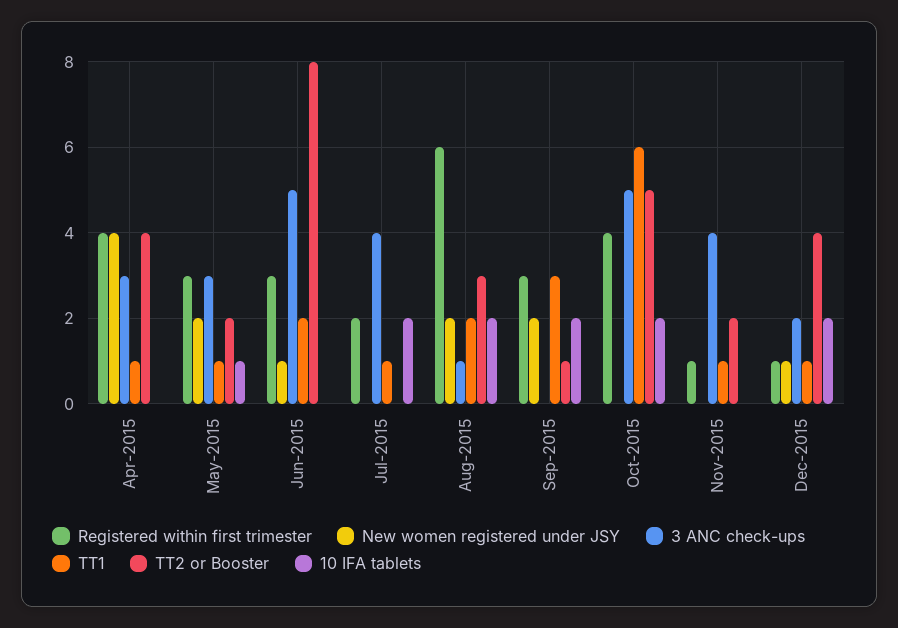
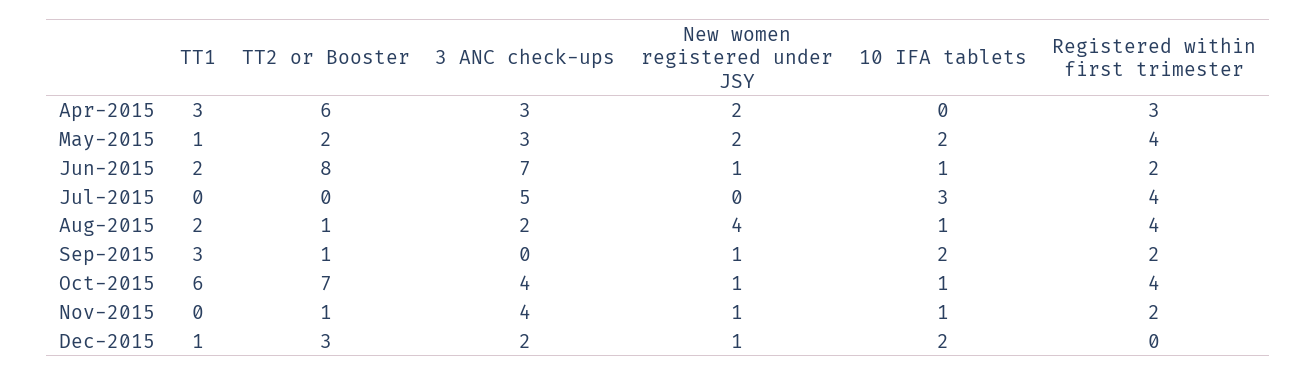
  {
    "Registered within first trimester": {
-     "Apr-2015": 4,
+     "Apr-2015": 3,
-     "May-2015": 3,
+     "May-2015": 4,
-     "Jun-2015": 3,
+     "Jun-2015": 2,
-     "Jul-2015": 2,
+     "Jul-2015": 4,
-     "Aug-2015": 6,
+     "Aug-2015": 4,
-     "Sep-2015": 3,
+     "Sep-2015": 2,
      "Oct-2015": 4,
-     "Nov-2015": 1,
+     "Nov-2015": 2,
-     "Dec-2015": 1
+     "Dec-2015": 0
    },
    "New women registered under JSY": {
-     "Apr-2015": 4,
+     "Apr-2015": 2,
      "May-2015": 2,
      "Jun-2015": 1,
      "Jul-2015": 0,
-     "Aug-2015": 2,
+     "Aug-2015": 4,
-     "Sep-2015": 2,
+     "Sep-2015": 1,
-     "Oct-2015": 0,
+     "Oct-2015": 1,
-     "Nov-2015": 0,
+     "Nov-2015": 1,
      "Dec-2015": 1
    },
    "3 ANC check-ups": {
      "Apr-2015": 3,
      "May-2015": 3,
-     "Jun-2015": 5,
+     "Jun-2015": 7,
-     "Jul-2015": 4,
+     "Jul-2015": 5,
-     "Aug-2015": 1,
+     "Aug-2015": 2,
      "Sep-2015": 0,
-     "Oct-2015": 5,
+     "Oct-2015": 4,
      "Nov-2015": 4,
      "Dec-2015": 2
    },
    "TT1": {
-     "Apr-2015": 1,
+     "Apr-2015": 3,
      "May-2015": 1,
      "Jun-2015": 2,
-     "Jul-2015": 1,
+     "Jul-2015": 0,
      "Aug-2015": 2,
      "Sep-2015": 3,
      "Oct-2015": 6,
-     "Nov-2015": 1,
+     "Nov-2015": 0,
      "Dec-2015": 1
    },
    "TT2 or Booster": {
-     "Apr-2015": 4,
+     "Apr-2015": 6,
      "May-2015": 2,
      "Jun-2015": 8,
      "Jul-2015": 0,
-     "Aug-2015": 3,
+     "Aug-2015": 1,
      "Sep-2015": 1,
-     "Oct-2015": 5,
+     "Oct-2015": 7,
-     "Nov-2015": 2,
+     "Nov-2015": 1,
-     "Dec-2015": 4
+     "Dec-2015": 3
    },
    "10 IFA tablets": {
      "Apr-2015": 0,
-     "May-2015": 1,
+     "May-2015": 2,
-     "Jun-2015": 0,
+     "Jun-2015": 1,
-     "Jul-2015": 2,
+     "Jul-2015": 3,
-     "Aug-2015": 2,
+     "Aug-2015": 1,
      "Sep-2015": 2,
-     "Oct-2015": 2,
+     "Oct-2015": 1,
-     "Nov-2015": 0,
+     "Nov-2015": 1,
      "Dec-2015": 2
    }
  }

